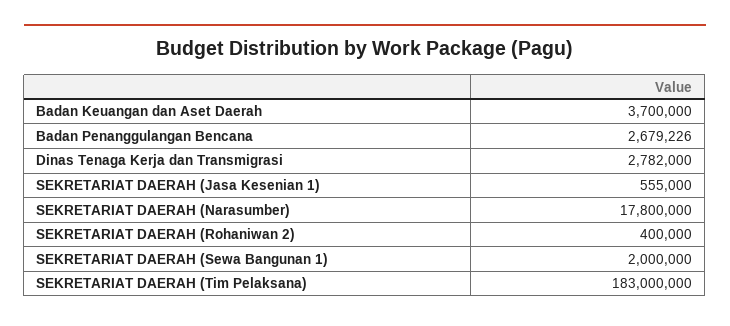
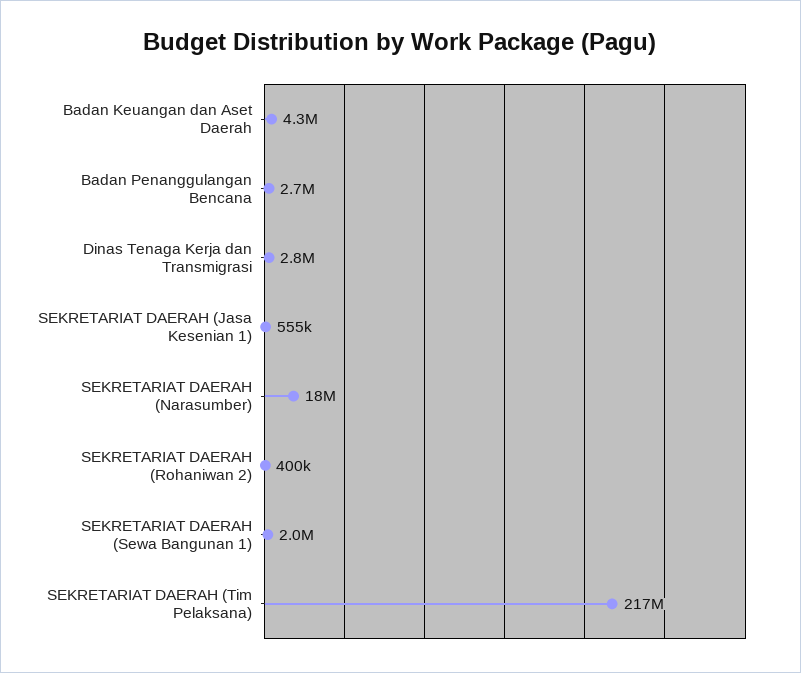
  {
-   "Badan Keuangan dan Aset Daerah": 3700000,
+   "Badan Keuangan dan Aset Daerah": 4300000,
    "Badan Penanggulangan Bencana": 2679226,
    "Dinas Tenaga Kerja dan Transmigrasi": 2782000,
    "SEKRETARIAT DAERAH (Jasa Kesenian 1)": 555000,
    "SEKRETARIAT DAERAH (Narasumber)": 17800000,
    "SEKRETARIAT DAERAH (Rohaniwan 2)": 400000,
    "SEKRETARIAT DAERAH (Sewa Bangunan 1)": 2000000,
-   "SEKRETARIAT DAERAH (Tim Pelaksana)": 183000000
+   "SEKRETARIAT DAERAH (Tim Pelaksana)": 217000000
  }

